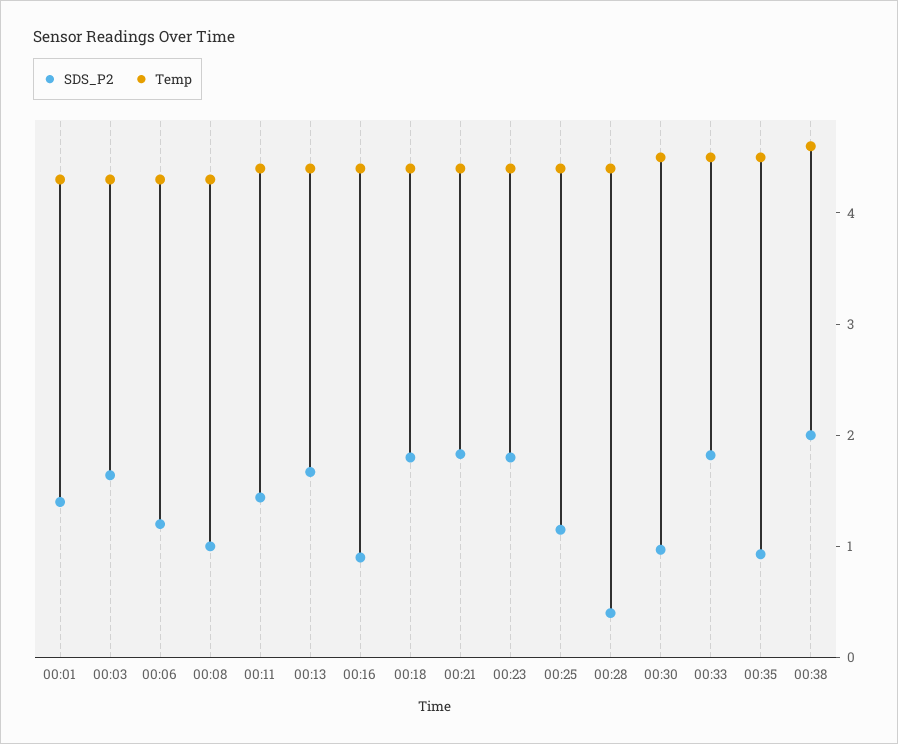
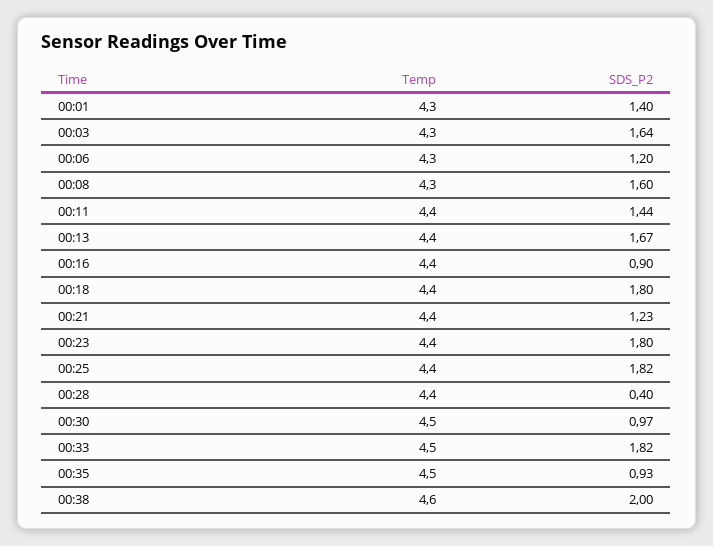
  {
    "SDS_P2": {
      "00:01": 1.4,
      "00:03": 1.64,
      "00:06": 1.2,
-     "00:08": 1,
+     "00:08": 1.6,
      "00:11": 1.44,
      "00:13": 1.67,
      "00:16": 0.9,
      "00:18": 1.8,
-     "00:21": 1.8,
+     "00:21": 1.23,
      "00:23": 1.8,
-     "00:25": 1.2,
+     "00:25": 1.82,
      "00:28": 0.4,
      "00:30": 0.97,
      "00:33": 1.82,
      "00:35": 0.93,
      "00:38": 2
    },
    "Temp": {
      "00:01": 4.3,
      "00:03": 4.3,
      "00:06": 4.3,
      "00:08": 4.3,
      "00:11": 4.4,
      "00:13": 4.4,
      "00:16": 4.4,
      "00:18": 4.4,
      "00:21": 4.4,
      "00:23": 4.4,
      "00:25": 4.4,
      "00:28": 4.4,
      "00:30": 4.5,
      "00:33": 4.5,
      "00:35": 4.5,
      "00:38": 4.6
    }
  }

